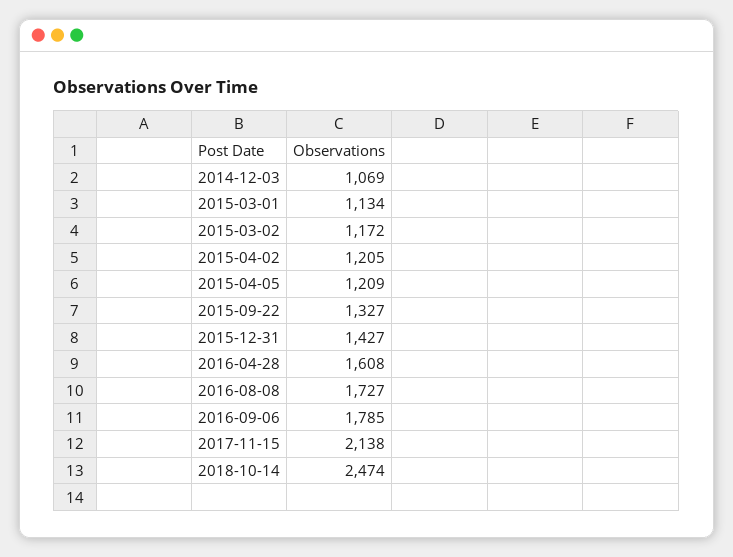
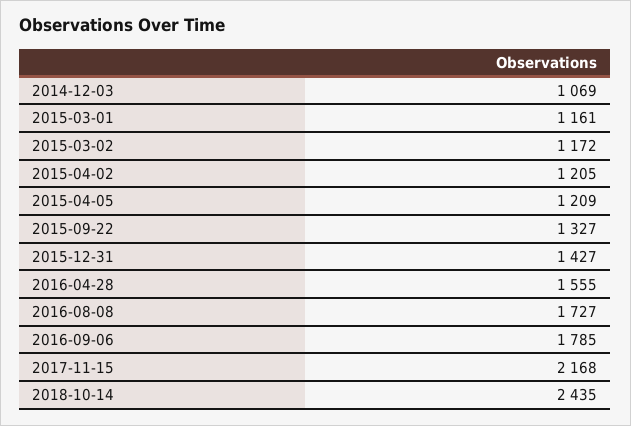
  {
    "2014-12-03": 1069,
-   "2015-03-01": 1134,
+   "2015-03-01": 1161,
    "2015-03-02": 1172,
    "2015-04-02": 1205,
    "2015-04-05": 1209,
    "2015-09-22": 1327,
    "2015-12-31": 1427,
-   "2016-04-28": 1608,
+   "2016-04-28": 1555,
    "2016-08-08": 1727,
    "2016-09-06": 1785,
-   "2017-11-15": 2138,
+   "2017-11-15": 2168,
-   "2018-10-14": 2474
+   "2018-10-14": 2435
  }

